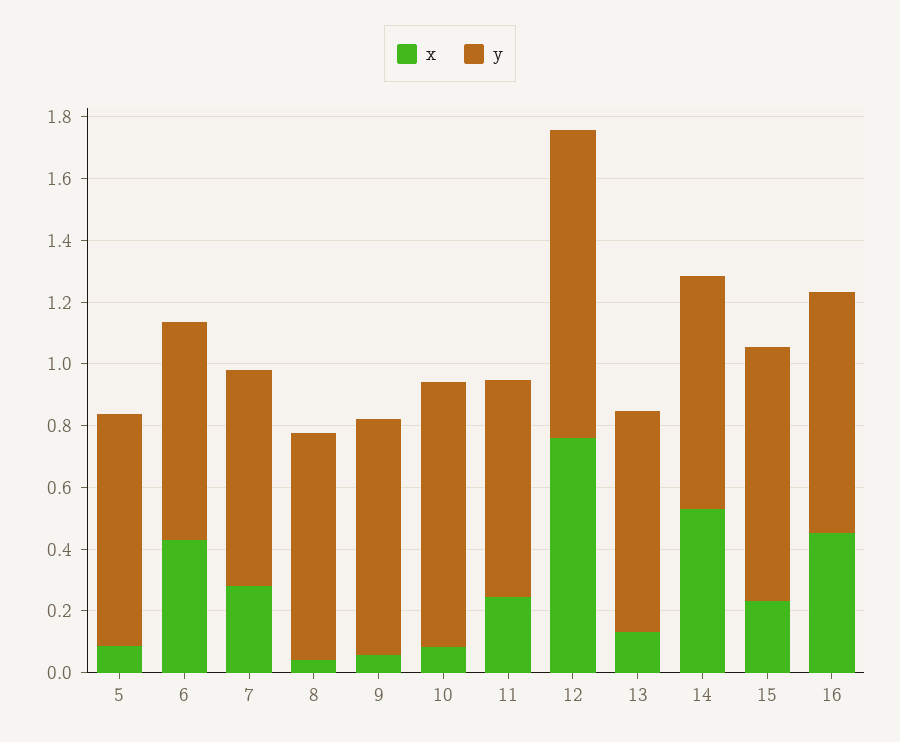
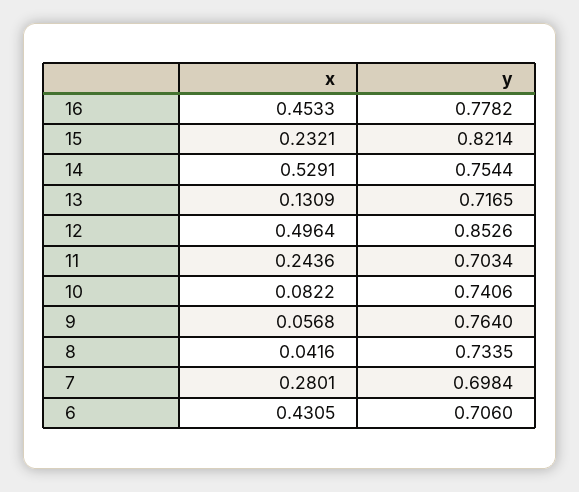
  {
    "x": {
-     "5": 0.1,
      "6": 0.4305,
      "7": 0.2801,
      "8": 0.0416,
      "9": 0.0568,
      "10": 0.0822,
      "11": 0.2436,
-     "12": 0.75,
+     "12": 0.4964,
      "13": 0.1309,
      "14": 0.5291,
      "15": 0.2321,
      "16": 0.4533
    },
    "y": {
-     "5": 0.75,
      "6": 0.706,
      "7": 0.6984,
      "8": 0.7335,
      "9": 0.764,
-     "10": 0.85,
+     "10": 0.7406,
      "11": 0.7034,
-     "12": 1,
+     "12": 0.8526,
      "13": 0.7165,
      "14": 0.7544,
      "15": 0.8214,
      "16": 0.7782
    }
  }

